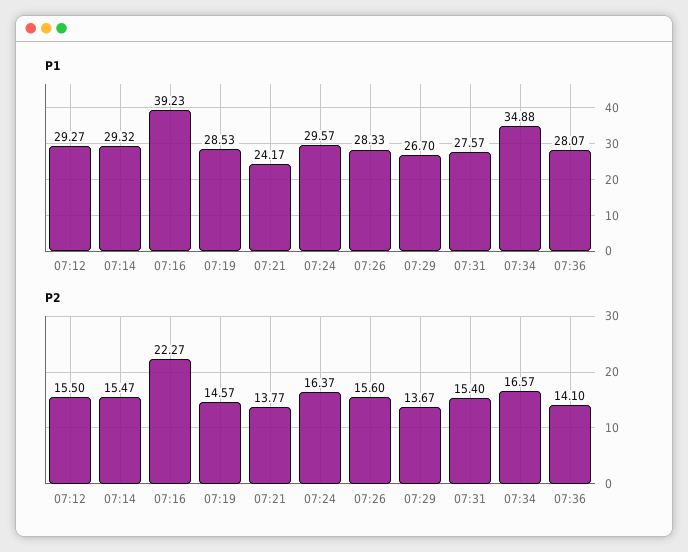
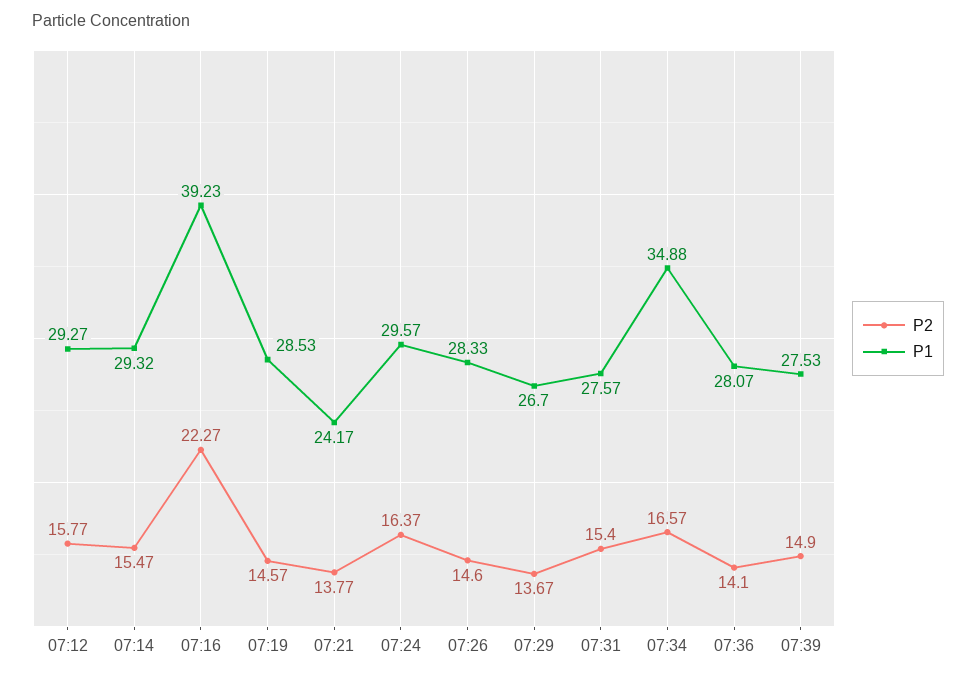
  {
    "P1": {
      "07:12": 29.27,
      "07:14": 29.32,
      "07:16": 39.23,
      "07:19": 28.53,
      "07:21": 24.17,
      "07:24": 29.57,
      "07:26": 28.33,
      "07:29": 26.7,
      "07:31": 27.57,
      "07:34": 34.88,
-     "07:36": 28.07
+     "07:36": 28.07,
+     "07:39": 27.53
    },
    "P2": {
-     "07:12": 15.5,
+     "07:12": 15.77,
      "07:14": 15.47,
      "07:16": 22.27,
      "07:19": 14.57,
      "07:21": 13.77,
      "07:24": 16.37,
-     "07:26": 15.6,
+     "07:26": 14.6,
      "07:29": 13.67,
      "07:31": 15.4,
      "07:34": 16.57,
-     "07:36": 14.1
+     "07:36": 14.1,
+     "07:39": 14.9
    }
  }

